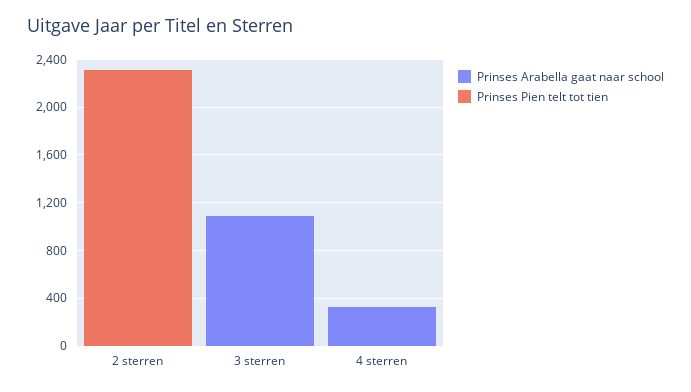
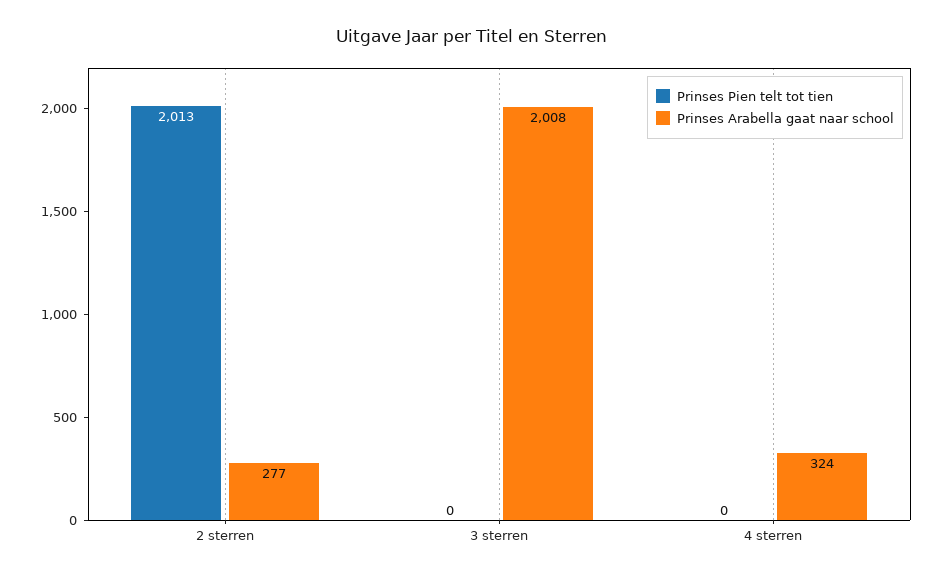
  {
    "Prinses Arabella gaat naar school": {
-     "2 sterren": 0,
+     "2 sterren": 277,
-     "3 sterren": 1100,
+     "3 sterren": 2008,
      "4 sterren": 324
    },
    "Prinses Pien telt tot tien": {
-     "2 sterren": 2300,
+     "2 sterren": 2013,
      "3 sterren": 0,
      "4 sterren": 0
    }
  }

